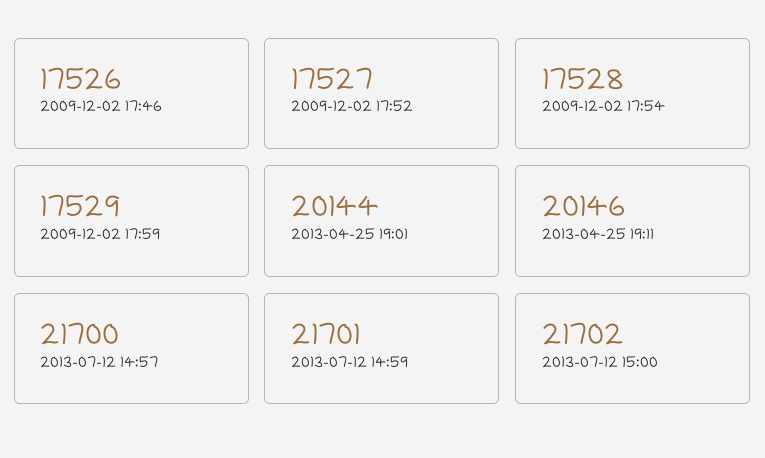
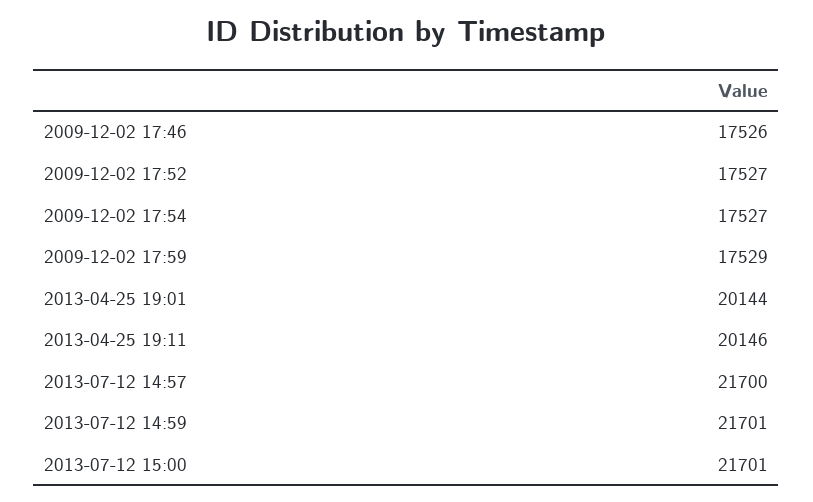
  {
    "2009-12-02 17:46": 17526,
    "2009-12-02 17:52": 17527,
-   "2009-12-02 17:54": 17528,
+   "2009-12-02 17:54": 17527,
    "2009-12-02 17:59": 17529,
    "2013-04-25 19:01": 20144,
    "2013-04-25 19:11": 20146,
    "2013-07-12 14:57": 21700,
    "2013-07-12 14:59": 21701,
-   "2013-07-12 15:00": 21702
+   "2013-07-12 15:00": 21701
  }

